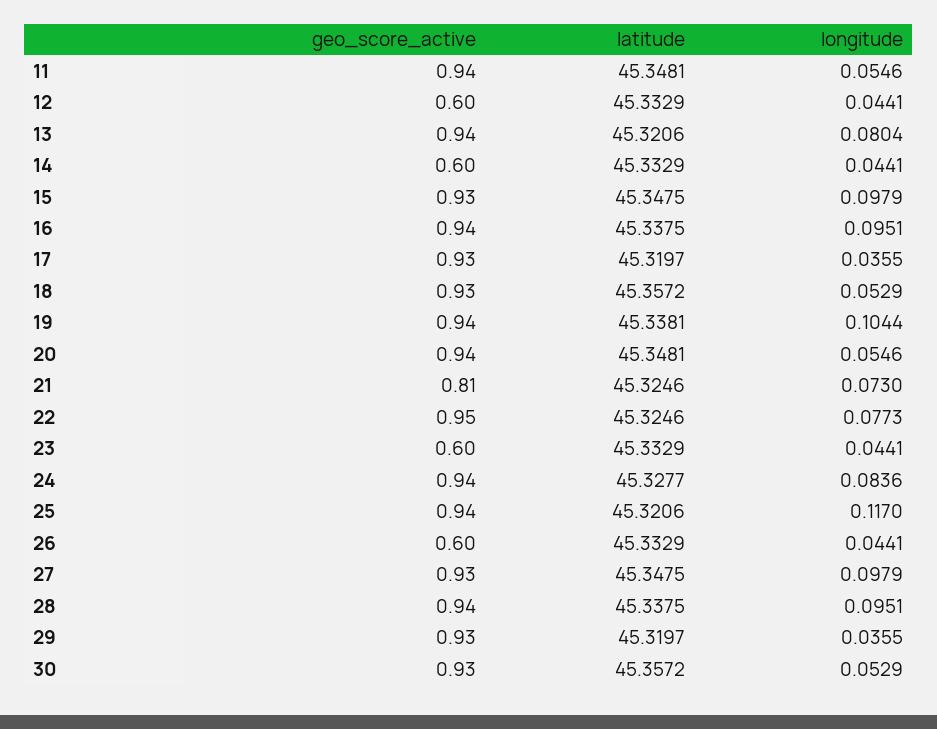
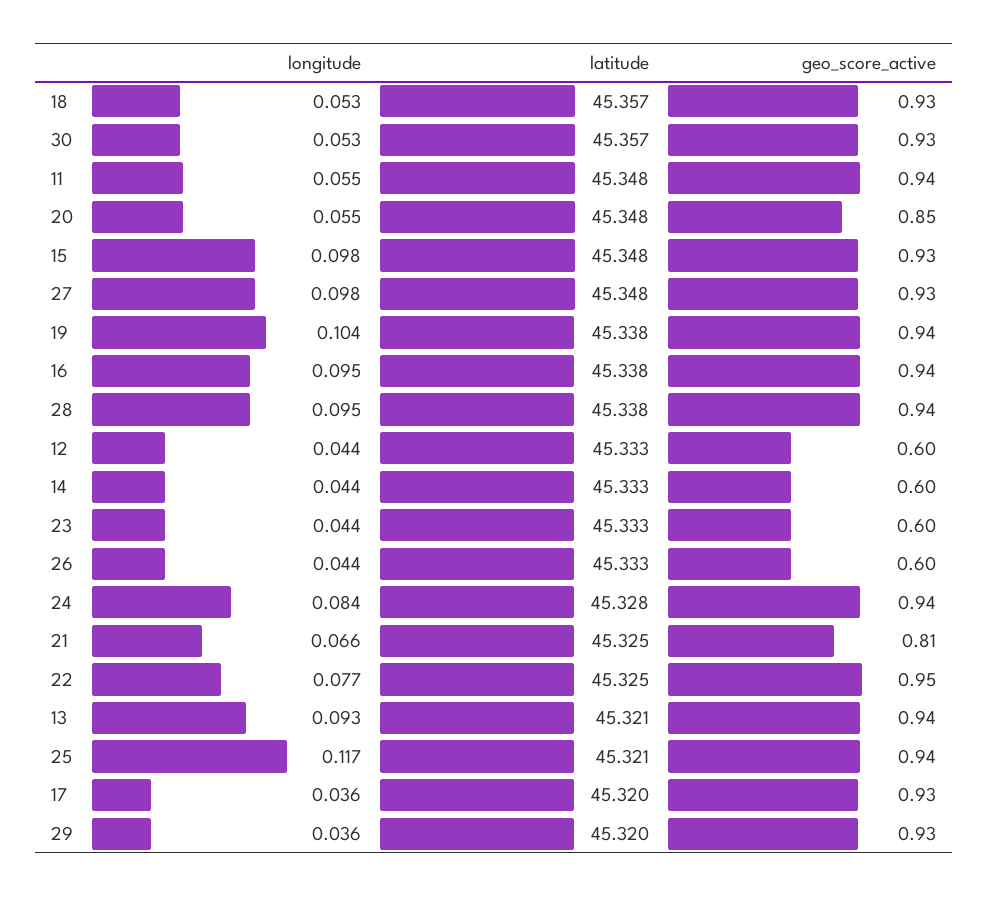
  {
    "geo_score_active": {
      "11": 0.94,
      "12": 0.6,
      "13": 0.94,
      "14": 0.6,
      "15": 0.93,
      "16": 0.94,
      "17": 0.93,
      "18": 0.93,
      "19": 0.94,
-     "20": 0.94,
+     "20": 0.85,
      "21": 0.81,
      "22": 0.95,
      "23": 0.6,
      "24": 0.94,
      "25": 0.94,
      "26": 0.6,
      "27": 0.93,
      "28": 0.94,
      "29": 0.93,
      "30": 0.93
    },
    "latitude": {
      "11": 45.3481,
      "12": 45.3329,
      "13": 45.3206,
      "14": 45.3329,
      "15": 45.3475,
      "16": 45.3375,
      "17": 45.3197,
      "18": 45.3572,
      "19": 45.3381,
      "20": 45.3481,
      "21": 45.3246,
      "22": 45.3246,
      "23": 45.3329,
      "24": 45.3277,
      "25": 45.3206,
      "26": 45.3329,
      "27": 45.3475,
      "28": 45.3375,
      "29": 45.3197,
      "30": 45.3572
    },
    "longitude": {
      "11": 0.0546,
      "12": 0.0441,
-     "13": 0.0804,
+     "13": 0.093,
      "14": 0.0441,
      "15": 0.0979,
      "16": 0.0951,
      "17": 0.0355,
      "18": 0.0529,
      "19": 0.1044,
      "20": 0.0546,
-     "21": 0.073,
+     "21": 0.066,
      "22": 0.0773,
      "23": 0.0441,
      "24": 0.0836,
      "25": 0.117,
      "26": 0.0441,
      "27": 0.0979,
      "28": 0.0951,
      "29": 0.0355,
      "30": 0.0529
    }
  }

